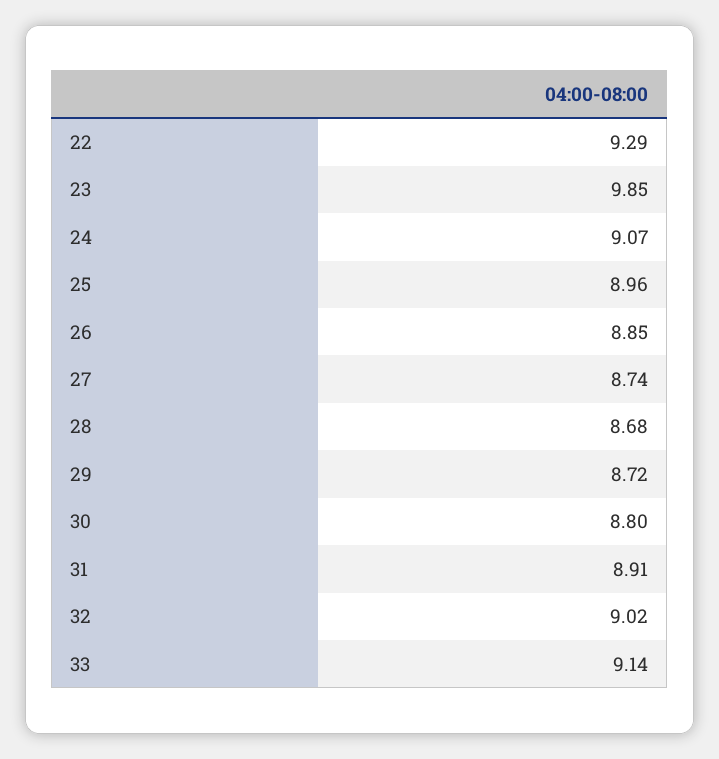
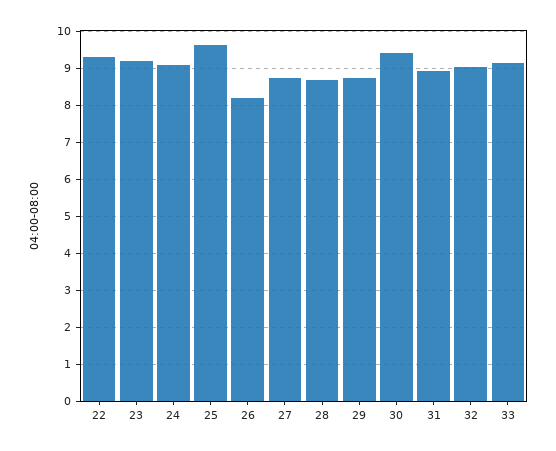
  {
    "22": 9.29,
-   "23": 9.85,
+   "23": 9.2,
    "24": 9.07,
-   "25": 8.96,
+   "25": 9.6,
-   "26": 8.85,
+   "26": 8.2,
    "27": 8.74,
    "28": 8.68,
    "29": 8.72,
-   "30": 8.8,
+   "30": 9.4,
    "31": 8.91,
    "32": 9.02,
    "33": 9.14
  }

